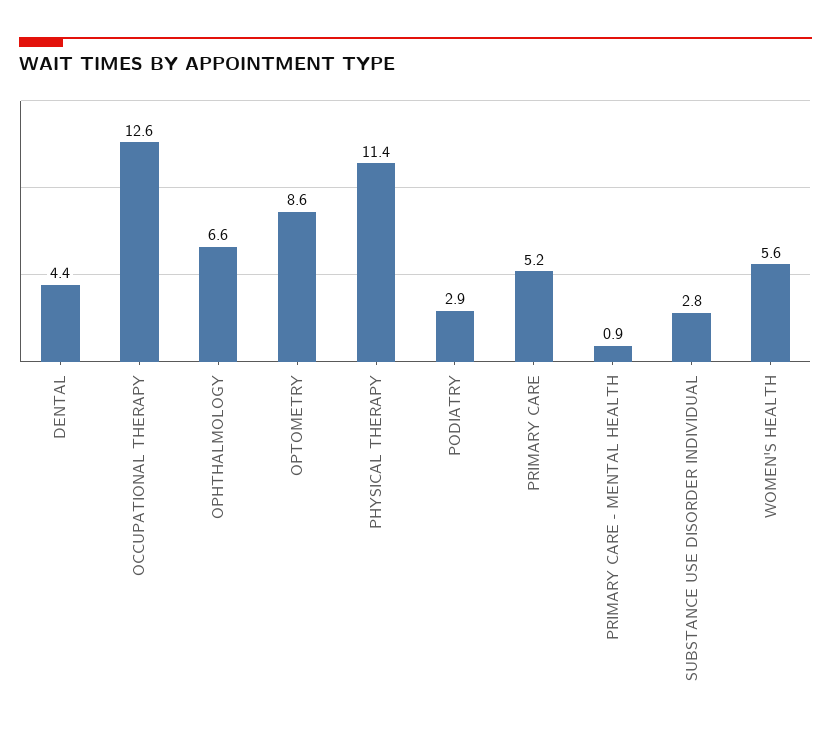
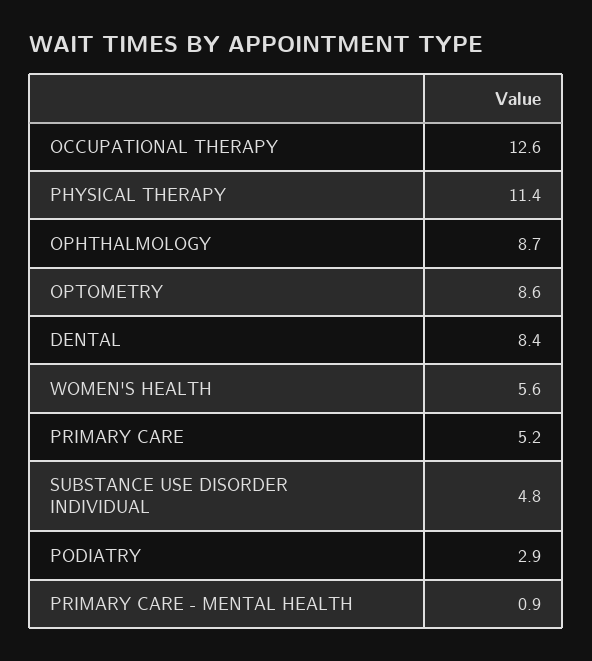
  {
-   "DENTAL": 4.4,
+   "DENTAL": 8.4,
    "OCCUPATIONAL THERAPY": 12.6,
-   "OPHTHALMOLOGY": 6.6,
+   "OPHTHALMOLOGY": 8.7,
    "OPTOMETRY": 8.6,
    "PHYSICAL THERAPY": 11.4,
    "PODIATRY": 2.9,
    "PRIMARY CARE": 5.2,
    "PRIMARY CARE - MENTAL HEALTH": 0.9,
-   "SUBSTANCE USE DISORDER INDIVIDUAL": 2.8,
+   "SUBSTANCE USE DISORDER INDIVIDUAL": 4.8,
    "WOMEN'S HEALTH": 5.6
  }

